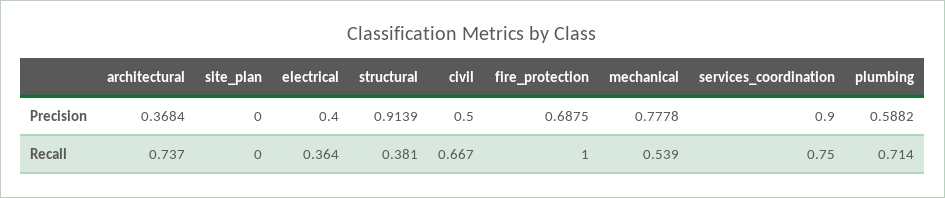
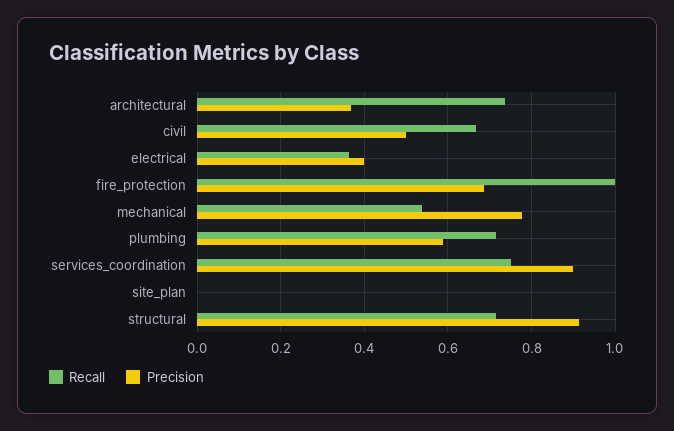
  {
    "Precision": {
      "architectural": 0.3684,
      "site_plan": 0,
      "electrical": 0.4,
      "structural": 0.9139,
      "civil": 0.5,
      "fire_protection": 0.6875,
      "mechanical": 0.7778,
      "services_coordination": 0.9,
      "plumbing": 0.5882
    },
    "Recall": {
      "architectural": 0.737,
      "site_plan": 0,
      "electrical": 0.364,
-     "structural": 0.381,
+     "structural": 0.72,
      "civil": 0.667,
      "fire_protection": 1,
      "mechanical": 0.539,
      "services_coordination": 0.75,
      "plumbing": 0.714
    }
  }

